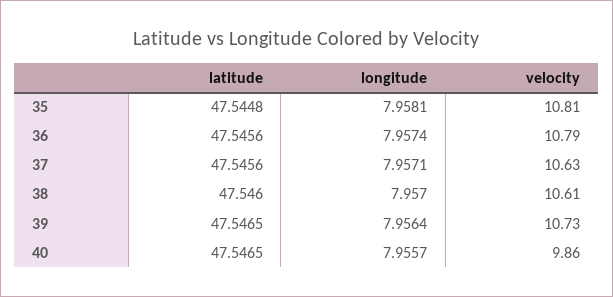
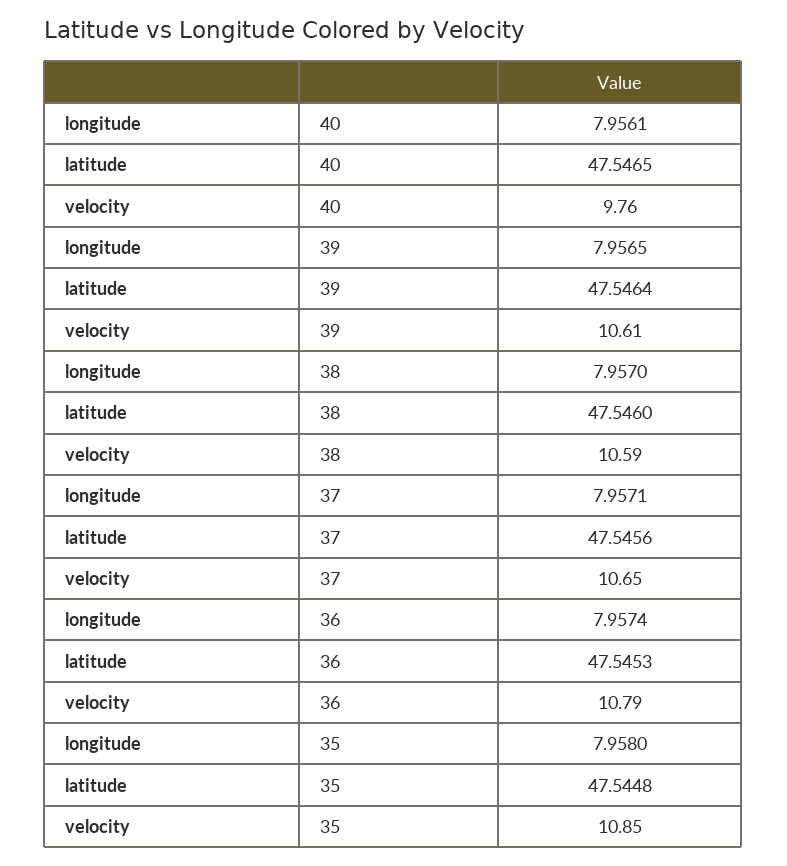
  {
    "latitude": {
      "35": 47.5448,
-     "36": 47.5456,
+     "36": 47.5453,
      "37": 47.5456,
      "38": 47.546,
-     "39": 47.5465,
+     "39": 47.5464,
      "40": 47.5465
    },
    "longitude": {
-     "35": 7.9581,
+     "35": 7.958,
      "36": 7.9574,
      "37": 7.9571,
      "38": 7.957,
-     "39": 7.9564,
+     "39": 7.9565,
-     "40": 7.9557
+     "40": 7.9561
    },
    "velocity": {
-     "35": 10.81,
+     "35": 10.85,
      "36": 10.79,
-     "37": 10.63,
+     "37": 10.65,
-     "38": 10.61,
+     "38": 10.59,
-     "39": 10.73,
+     "39": 10.61,
-     "40": 9.86
+     "40": 9.76
    }
  }

